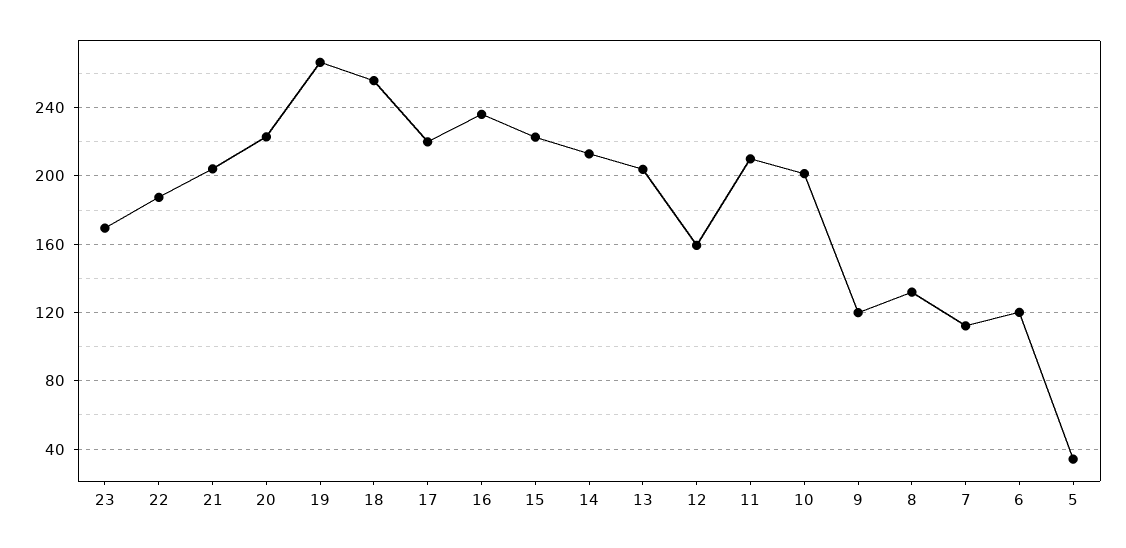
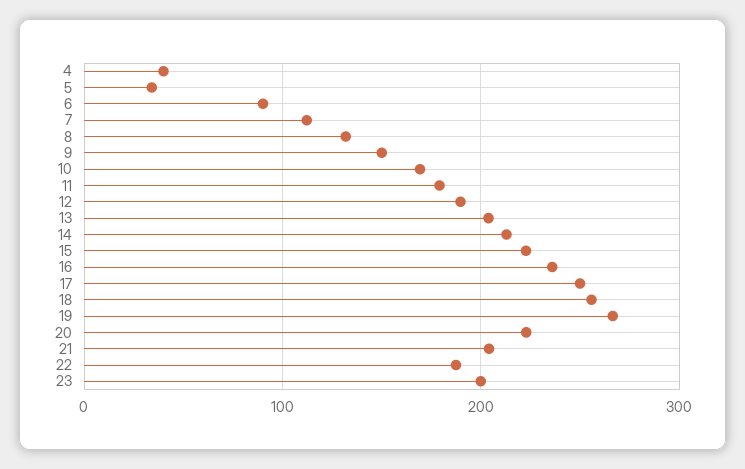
  {
-   "23": 170,
+   "23": 200,
    "22": 190,
    "21": 205,
    "20": 225,
    "19": 265,
    "18": 255,
-   "17": 220,
+   "17": 250,
    "16": 235,
    "15": 225,
    "14": 215,
    "13": 205,
-   "12": 160,
+   "12": 190,
-   "11": 210,
+   "11": 180,
-   "10": 200,
+   "10": 170,
-   "9": 120,
+   "9": 150,
    "8": 130,
    "7": 110,
-   "6": 120,
+   "6": 90,
-   "5": 35
+   "5": 35,
+   "4": 40
  }

